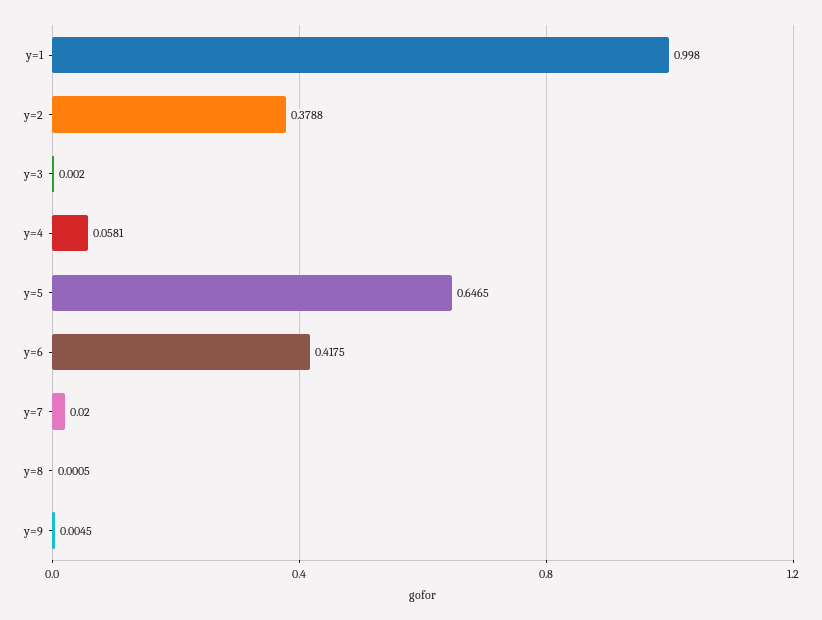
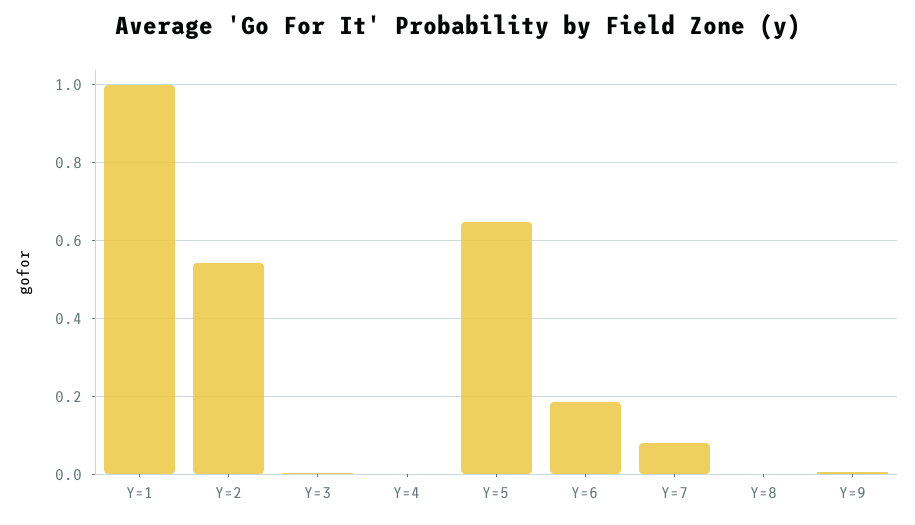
  {
    "y=1": 0.998,
-   "y=2": 0.3788,
+   "y=2": 0.54,
    "y=3": 0.002,
-   "y=4": 0.0581,
+   "y=4": 0,
    "y=5": 0.6465,
-   "y=6": 0.4175,
+   "y=6": 0.18,
-   "y=7": 0.02,
+   "y=7": 0.08,
    "y=8": 0.0005,
    "y=9": 0.0045
  }

